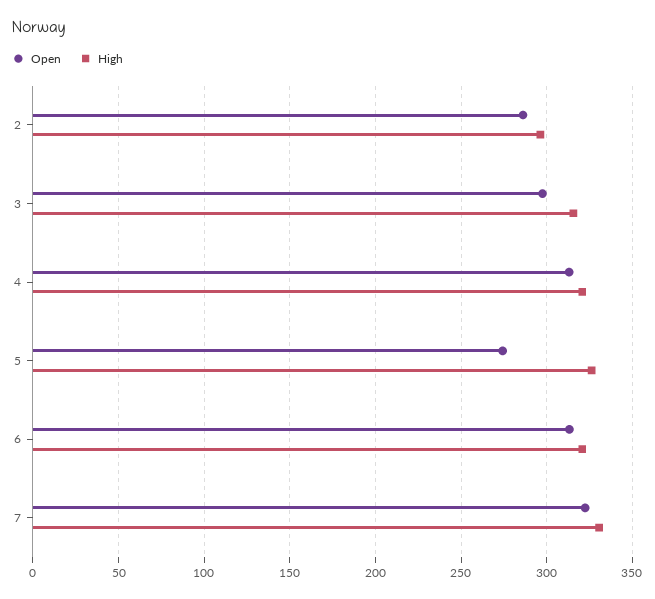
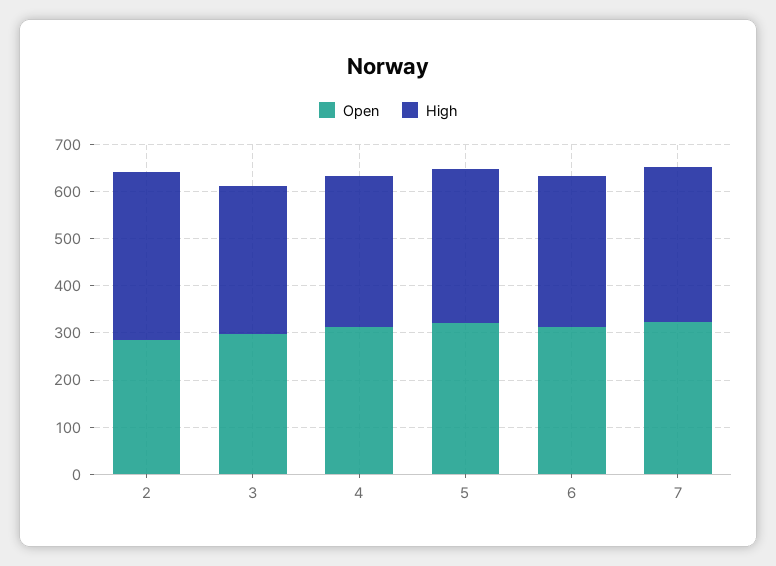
  {
    "Open": {
      "2": 285,
      "3": 300,
      "4": 315,
-     "5": 275,
+     "5": 320,
      "6": 315,
      "7": 320
    },
    "High": {
-     "2": 295,
+     "2": 360,
      "3": 315,
      "4": 320,
      "5": 325,
      "6": 320,
      "7": 330
    }
  }

